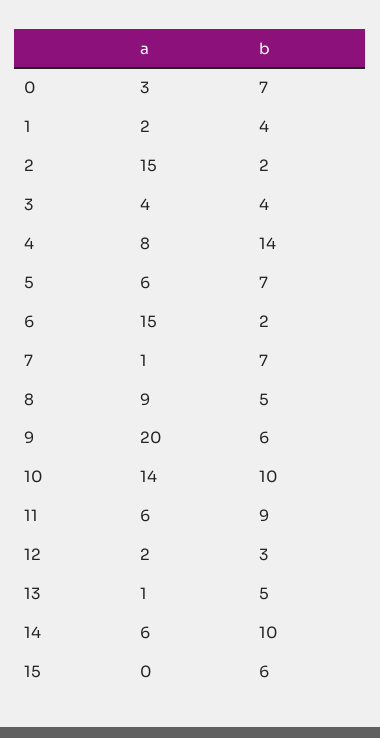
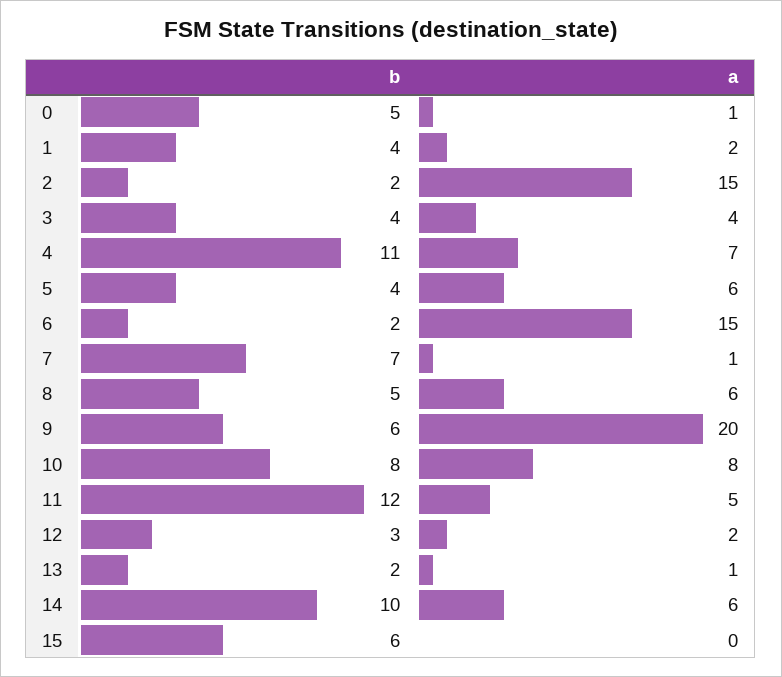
  {
    "a": {
-     "0": 3,
+     "0": 1,
      "1": 2,
      "2": 15,
      "3": 4,
-     "4": 8,
+     "4": 7,
      "5": 6,
      "6": 15,
      "7": 1,
-     "8": 9,
+     "8": 6,
      "9": 20,
-     "10": 14,
+     "10": 8,
-     "11": 6,
+     "11": 5,
      "12": 2,
      "13": 1,
      "14": 6,
      "15": 0
    },
    "b": {
-     "0": 7,
+     "0": 5,
      "1": 4,
      "2": 2,
      "3": 4,
-     "4": 14,
+     "4": 11,
-     "5": 7,
+     "5": 4,
      "6": 2,
      "7": 7,
      "8": 5,
      "9": 6,
-     "10": 10,
+     "10": 8,
-     "11": 9,
+     "11": 12,
      "12": 3,
-     "13": 5,
+     "13": 2,
      "14": 10,
      "15": 6
    }
  }

